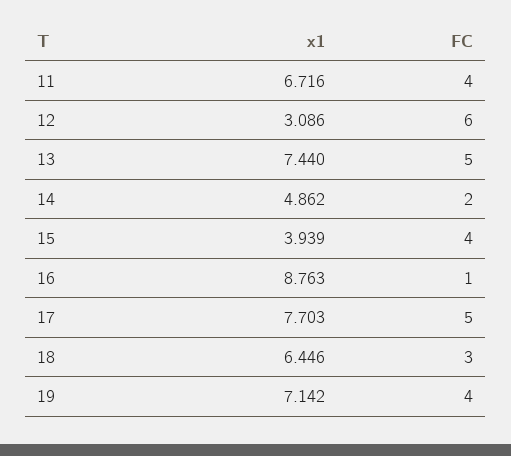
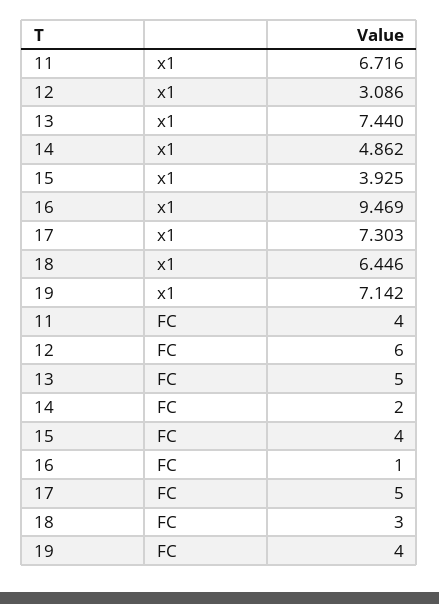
  {
    "x1": {
      "11": 6.716,
      "12": 3.086,
      "13": 7.44,
      "14": 4.862,
-     "15": 3.939,
+     "15": 3.925,
-     "16": 8.763,
+     "16": 9.469,
-     "17": 7.703,
+     "17": 7.303,
      "18": 6.446,
      "19": 7.142
    },
    "FC": {
      "11": 4,
      "12": 6,
      "13": 5,
      "14": 2,
      "15": 4,
      "16": 1,
      "17": 5,
      "18": 3,
      "19": 4
    }
  }

